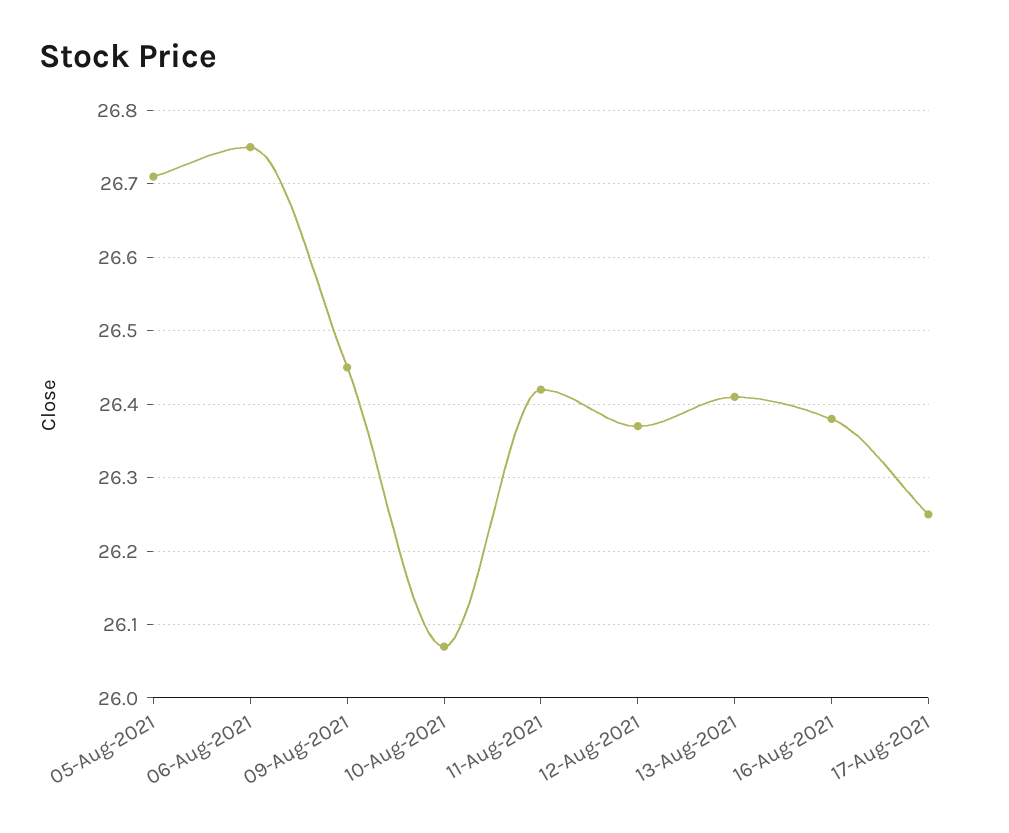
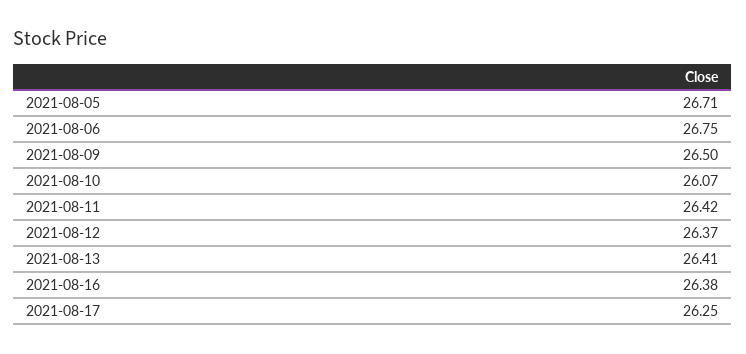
  {
    "05-Aug-2021": 26.71,
    "06-Aug-2021": 26.75,
-   "09-Aug-2021": 26.45,
+   "09-Aug-2021": 26.5,
    "10-Aug-2021": 26.07,
    "11-Aug-2021": 26.42,
    "12-Aug-2021": 26.37,
    "13-Aug-2021": 26.41,
    "16-Aug-2021": 26.38,
    "17-Aug-2021": 26.25
  }

